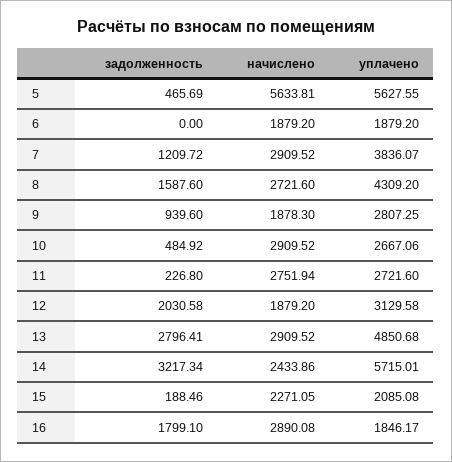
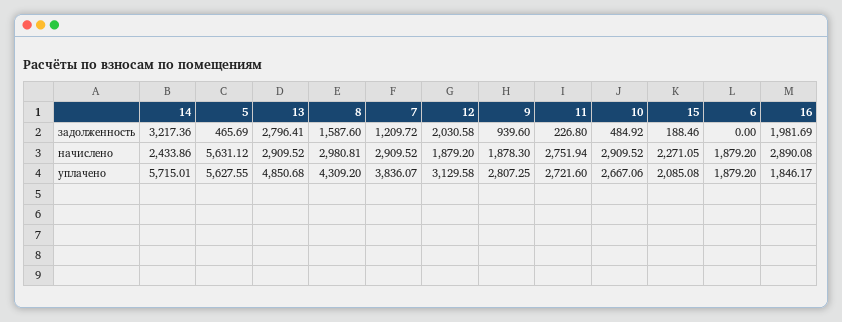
  {
    "задолженность": {
      "5": 465.69,
      "6": 0,
      "7": 1209.72,
      "8": 1587.6,
      "9": 939.6,
      "10": 484.92,
      "11": 226.8,
      "12": 2030.58,
      "13": 2796.41,
-     "14": 3217.34,
+     "14": 3217.36,
      "15": 188.46,
-     "16": 1799.1
+     "16": 1981.69
    },
    "начислено": {
-     "5": 5633.81,
+     "5": 5631.12,
      "6": 1879.2,
      "7": 2909.52,
-     "8": 2721.6,
+     "8": 2980.81,
      "9": 1878.3,
      "10": 2909.52,
      "11": 2751.94,
      "12": 1879.2,
      "13": 2909.52,
      "14": 2433.86,
      "15": 2271.05,
      "16": 2890.08
    },
    "уплачено": {
      "5": 5627.55,
      "6": 1879.2,
      "7": 3836.07,
      "8": 4309.2,
      "9": 2807.25,
      "10": 2667.06,
      "11": 2721.6,
      "12": 3129.58,
      "13": 4850.68,
      "14": 5715.01,
      "15": 2085.08,
      "16": 1846.17
    }
  }

